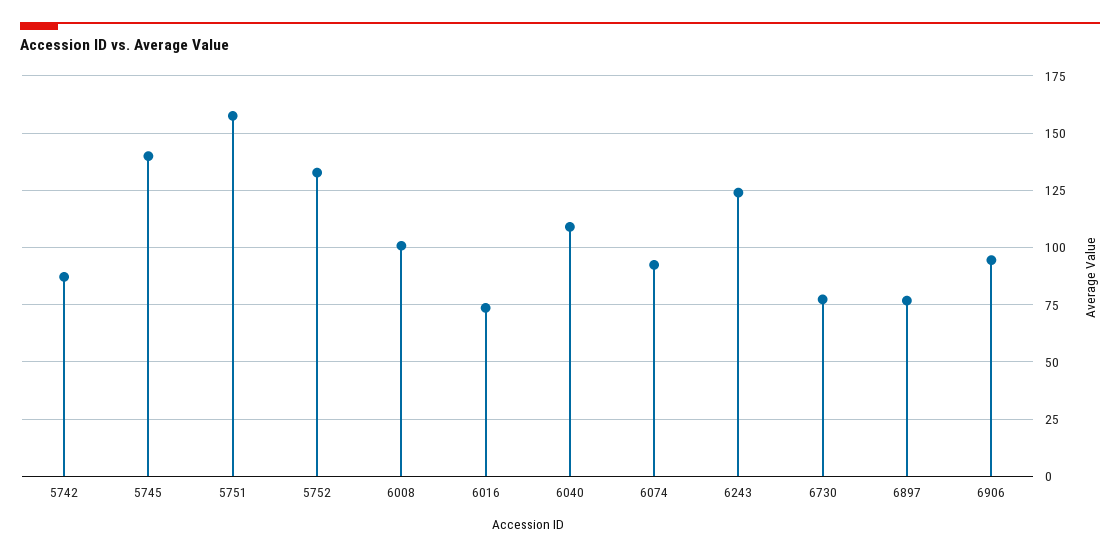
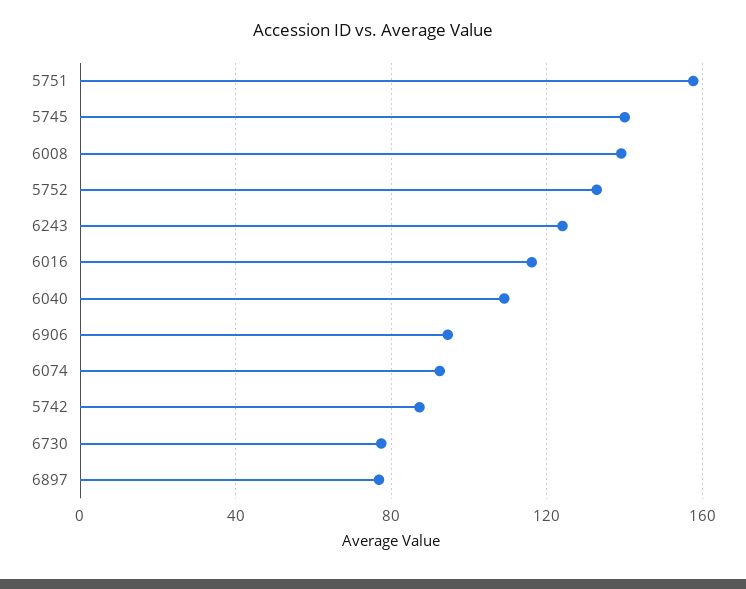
  {
    "5742": 85,
    "5745": 140,
    "5751": 160,
    "5752": 135,
-   "6008": 100,
+   "6008": 140,
-   "6016": 75,
+   "6016": 115,
    "6040": 110,
    "6074": 90,
    "6243": 125,
    "6730": 75,
    "6897": 75,
    "6906": 95
  }

